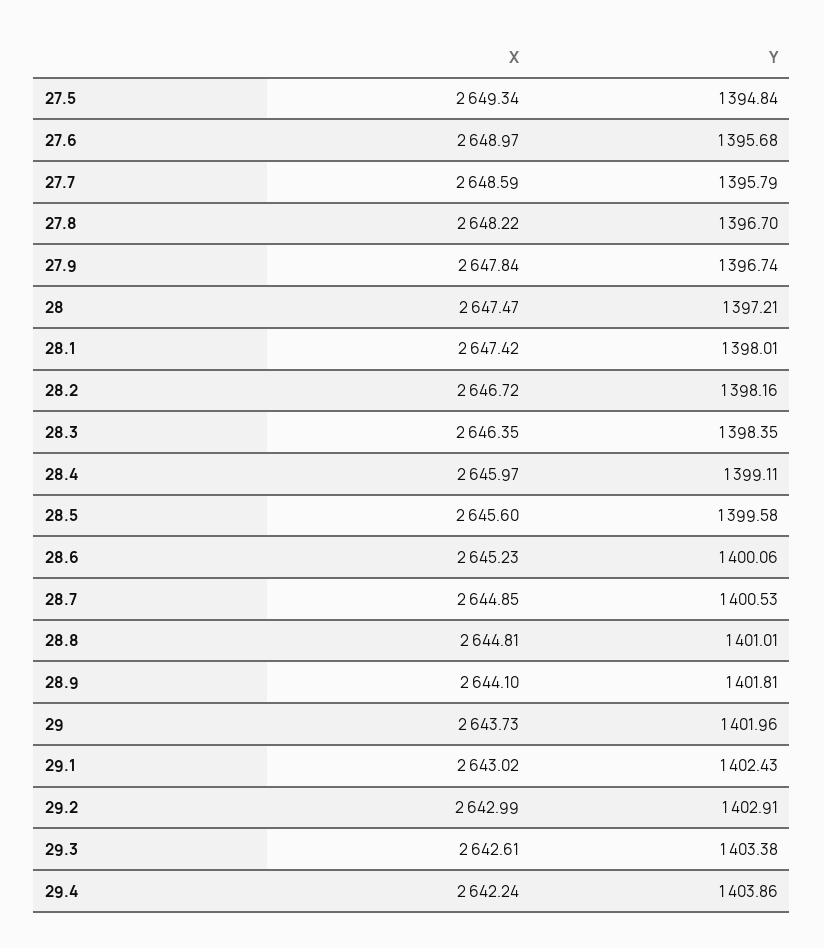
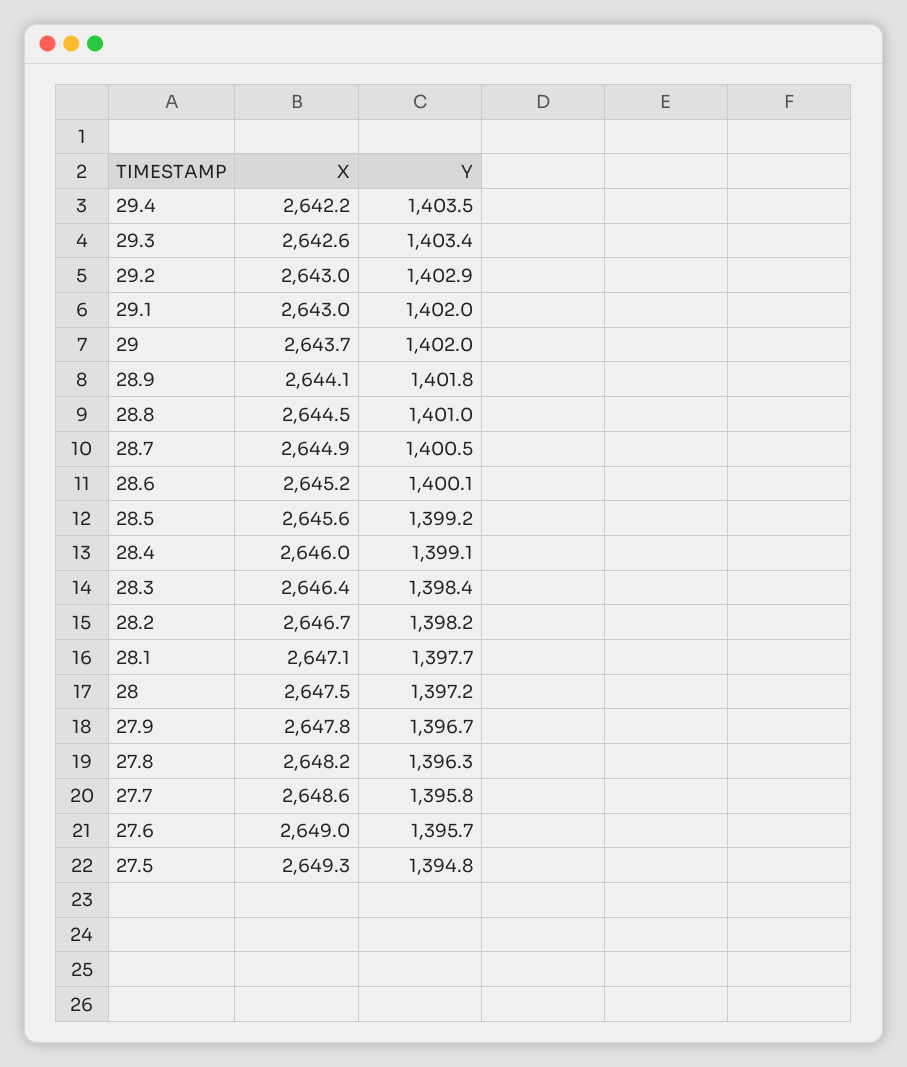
  {
    "X": {
      "27.5": 2649.34,
      "27.6": 2648.97,
      "27.7": 2648.59,
      "27.8": 2648.22,
      "27.9": 2647.84,
      "28": 2647.47,
-     "28.1": 2647.42,
+     "28.1": 2647.1,
      "28.2": 2646.72,
      "28.3": 2646.35,
      "28.4": 2645.97,
      "28.5": 2645.6,
      "28.6": 2645.23,
      "28.7": 2644.85,
-     "28.8": 2644.81,
+     "28.8": 2644.5,
      "28.9": 2644.1,
      "29": 2643.73,
      "29.1": 2643.02,
      "29.2": 2642.99,
      "29.3": 2642.61,
      "29.4": 2642.24
    },
    "Y": {
      "27.5": 1394.84,
      "27.6": 1395.68,
      "27.7": 1395.79,
-     "27.8": 1396.7,
+     "27.8": 1396.3,
      "27.9": 1396.74,
      "28": 1397.21,
-     "28.1": 1398.01,
+     "28.1": 1397.7,
      "28.2": 1398.16,
      "28.3": 1398.35,
      "28.4": 1399.11,
-     "28.5": 1399.58,
+     "28.5": 1399.2,
      "28.6": 1400.06,
      "28.7": 1400.53,
      "28.8": 1401.01,
      "28.9": 1401.81,
      "29": 1401.96,
-     "29.1": 1402.43,
+     "29.1": 1402,
      "29.2": 1402.91,
      "29.3": 1403.38,
-     "29.4": 1403.86
+     "29.4": 1403.5
    }
  }

